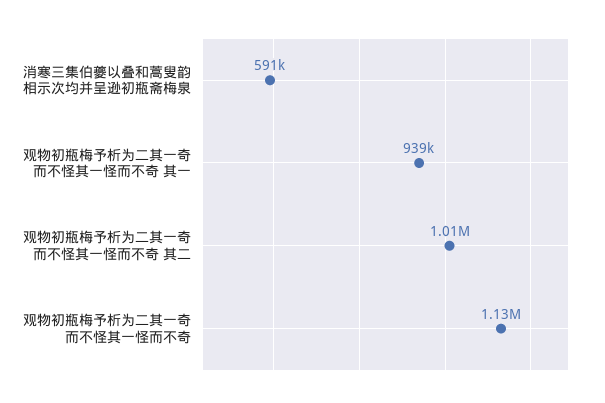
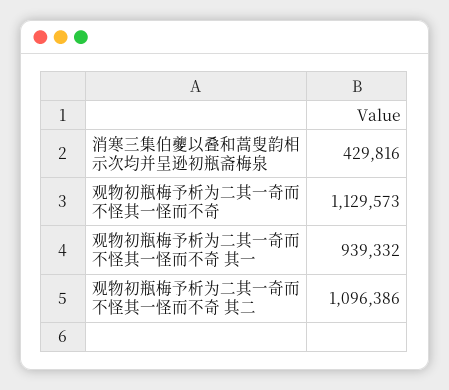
  {
-   "消寒三集伯夔以叠和蒿叟韵相示次均并呈逊初瓶斋梅泉": 591000,
+   "消寒三集伯夔以叠和蒿叟韵相示次均并呈逊初瓶斋梅泉": 429816,
    "观物初瓶梅予析为二其一奇而不怪其一怪而不奇 其一": 939332,
-   "观物初瓶梅予析为二其一奇而不怪其一怪而不奇 其二": 1010000,
+   "观物初瓶梅予析为二其一奇而不怪其一怪而不奇 其二": 1096386,
    "观物初瓶梅予析为二其一奇而不怪其一怪而不奇": 1129573
  }

